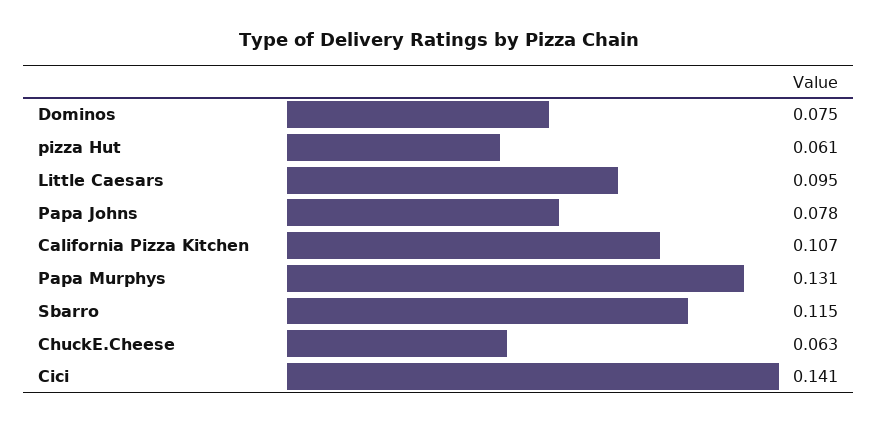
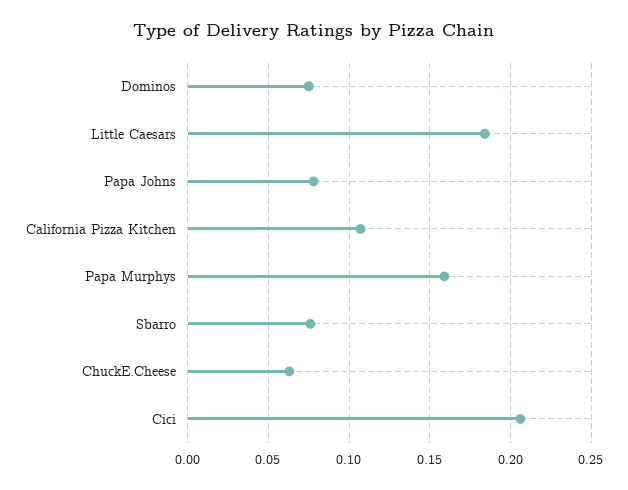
  {
    "Dominos": 0.075,
-   "pizza Hut": 0.061,
-   "Little Caesars": 0.095,
+   "Little Caesars": 0.185,
    "Papa Johns": 0.078,
    "California Pizza Kitchen": 0.107,
-   "Papa Murphys": 0.131,
+   "Papa Murphys": 0.16,
-   "Sbarro": 0.115,
+   "Sbarro": 0.075,
    "ChuckE.Cheese": 0.063,
-   "Cici": 0.141
+   "Cici": 0.205
  }

